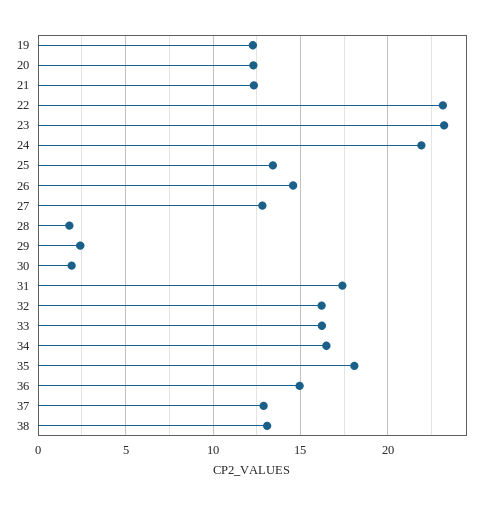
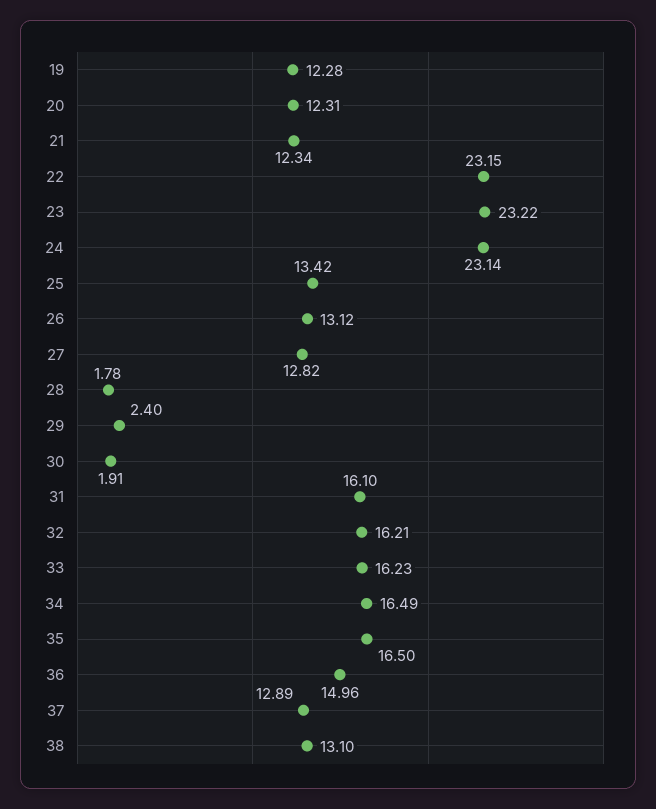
  {
    "19": 12.28,
    "20": 12.31,
    "21": 12.34,
    "22": 23.15,
    "23": 23.22,
-   "24": 22,
+   "24": 23.14,
    "25": 13.42,
-   "26": 14.5,
+   "26": 13.12,
    "27": 12.82,
    "28": 1.78,
    "29": 2.4,
    "30": 1.91,
-   "31": 17.5,
+   "31": 16.1,
    "32": 16.21,
    "33": 16.23,
    "34": 16.49,
-   "35": 18,
+   "35": 16.5,
    "36": 14.96,
    "37": 12.89,
    "38": 13.1
  }

